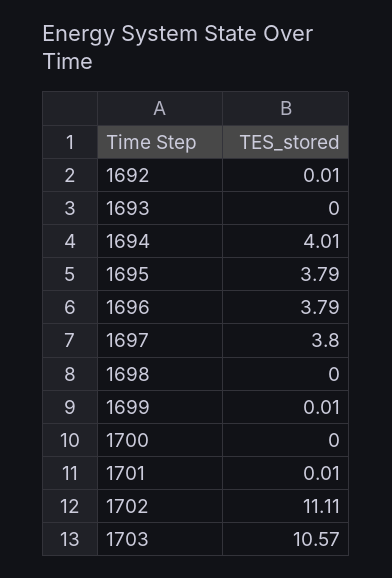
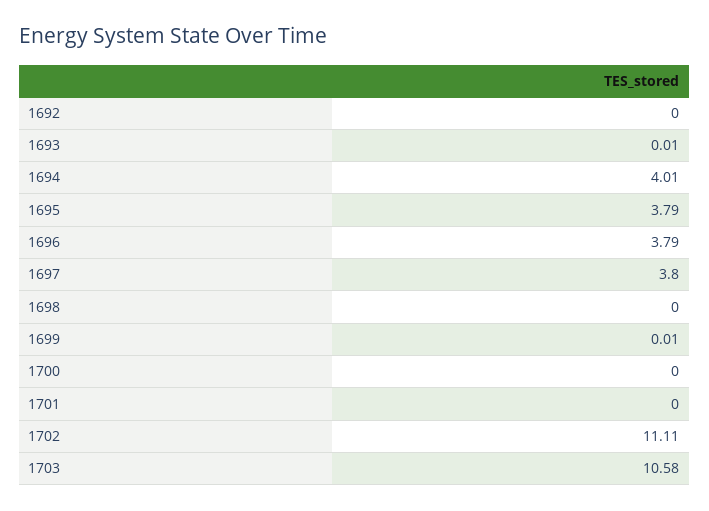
  {
-   "1692": 0.01,
+   "1692": 0,
-   "1693": 0,
+   "1693": 0.01,
    "1694": 4.01,
    "1695": 3.79,
    "1696": 3.79,
    "1697": 3.8,
    "1698": 0,
    "1699": 0.01,
    "1700": 0,
-   "1701": 0.01,
+   "1701": 0,
    "1702": 11.11,
-   "1703": 10.57
+   "1703": 10.58
  }

